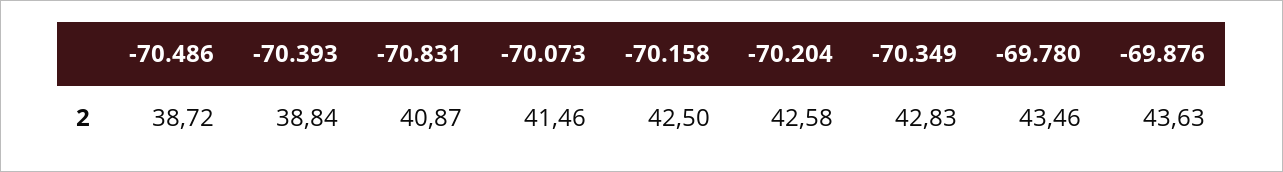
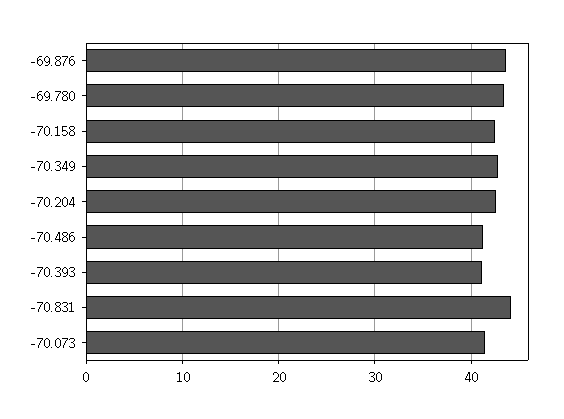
  {
-   "-70.486": 38.72,
+   "-70.486": 41,
-   "-70.393": 38.84,
+   "-70.393": 41,
-   "-70.831": 40.87,
+   "-70.831": 44,
    "-70.073": 41.46,
    "-70.158": 42.5,
    "-70.204": 42.58,
    "-70.349": 42.83,
    "-69.780": 43.46,
    "-69.876": 43.63
  }

